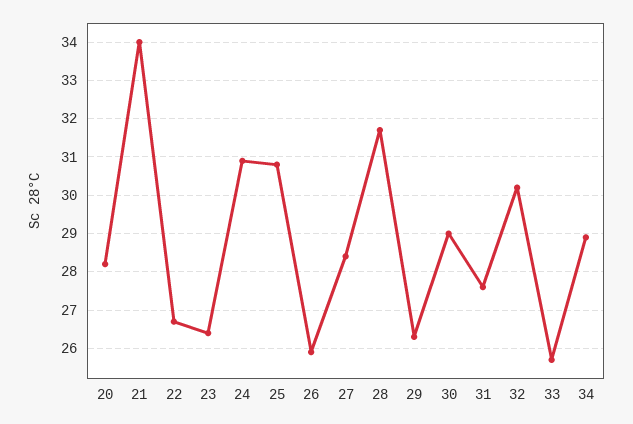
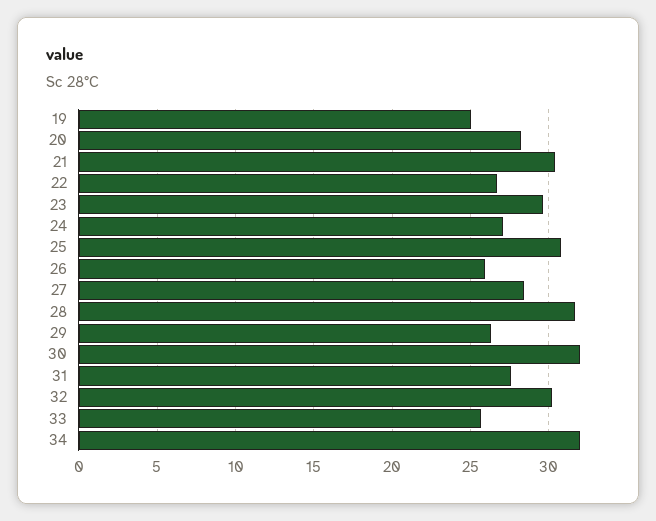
  {
    "20": 28,
-   "21": 34,
+   "21": 30.5,
    "22": 26.5,
-   "23": 26.5,
+   "23": 29.5,
-   "24": 31,
+   "24": 27,
    "25": 31,
    "26": 26,
    "27": 28.5,
    "28": 31.5,
    "29": 26.5,
-   "30": 29,
+   "30": 32,
    "31": 27.5,
    "32": 30,
    "33": 25.5,
-   "34": 29
+   "34": 32,
+   "19": 25
  }

